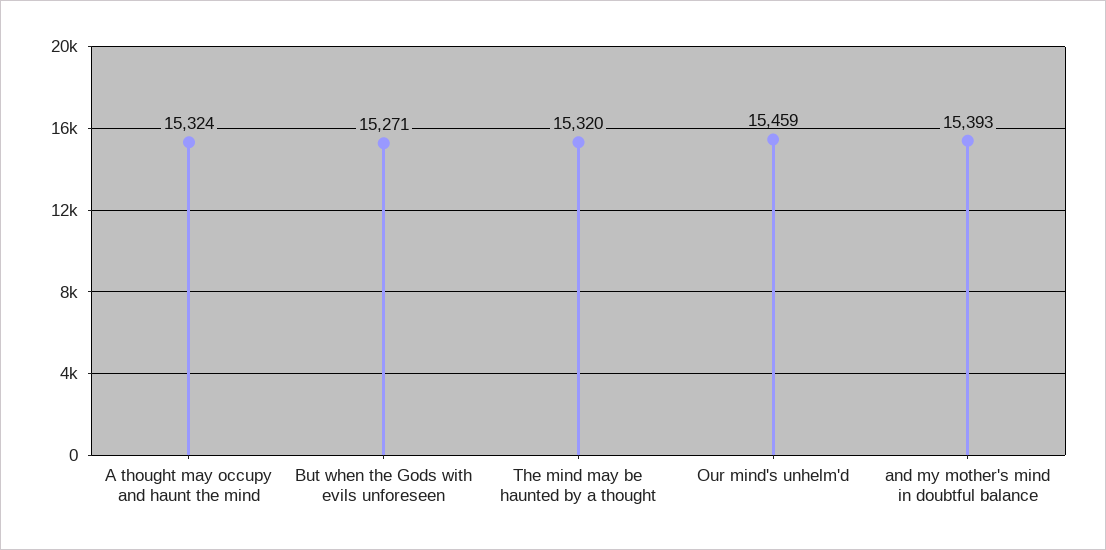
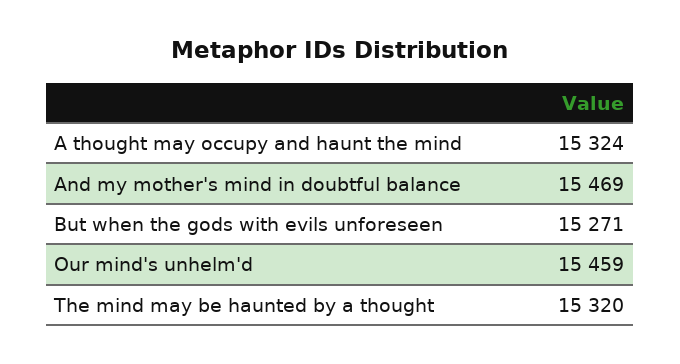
  {
    "A thought may occupy and haunt the mind": 15324,
    "But when the Gods with evils unforeseen": 15271,
    "The mind may be haunted by a thought": 15320,
    "Our mind's unhelm'd": 15459,
-   "and my mother's mind in doubtful balance": 15393
+   "and my mother's mind in doubtful balance": 15469
  }

